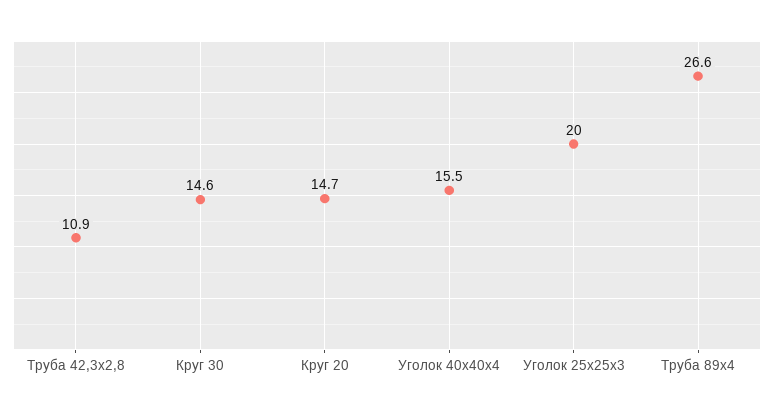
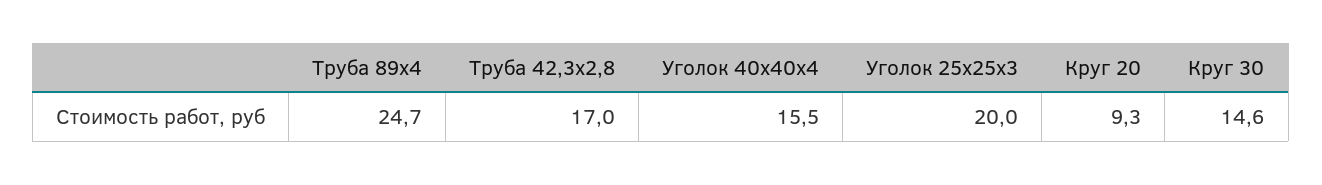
  {
-   "Труба 42,3х2,8": 10.9,
+   "Труба 42,3х2,8": 17,
    "Круг 30": 14.6,
-   "Круг 20": 14.7,
+   "Круг 20": 9.3,
    "Уголок 40х40х4": 15.5,
    "Уголок 25х25х3": 20,
-   "Труба 89х4": 26.6
+   "Труба 89х4": 24.7
  }

